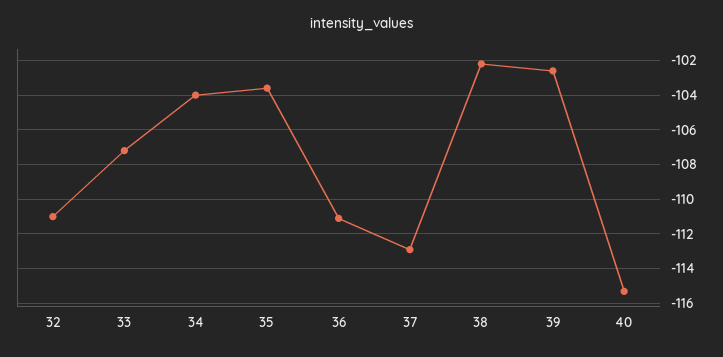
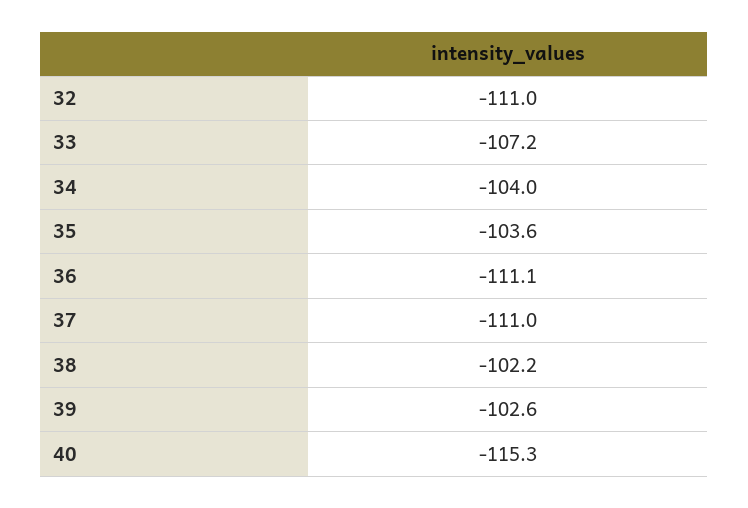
  {
    "32": -111,
    "33": -107.2,
    "34": -104,
    "35": -103.6,
    "36": -111.1,
-   "37": -113,
+   "37": -111,
    "38": -102.2,
    "39": -102.6,
    "40": -115.3
  }

